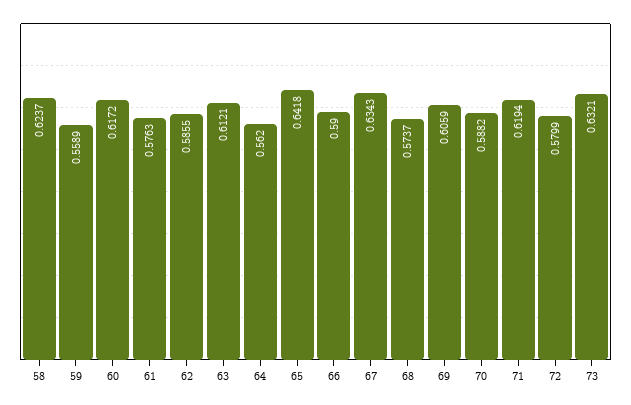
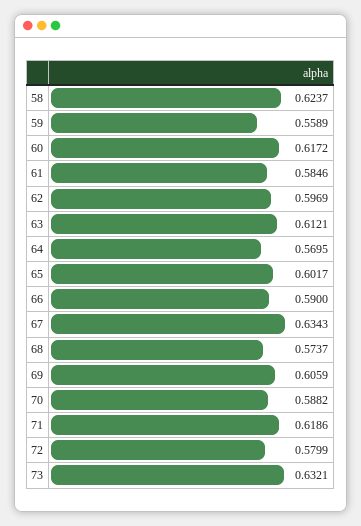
  {
    "58": 0.6237,
    "59": 0.5589,
    "60": 0.6172,
-   "61": 0.5763,
+   "61": 0.5846,
-   "62": 0.5855,
+   "62": 0.5969,
    "63": 0.6121,
-   "64": 0.562,
+   "64": 0.5695,
-   "65": 0.6418,
+   "65": 0.6017,
    "66": 0.59,
    "67": 0.6343,
    "68": 0.5737,
    "69": 0.6059,
    "70": 0.5882,
-   "71": 0.6194,
+   "71": 0.6186,
    "72": 0.5799,
    "73": 0.6321
  }

